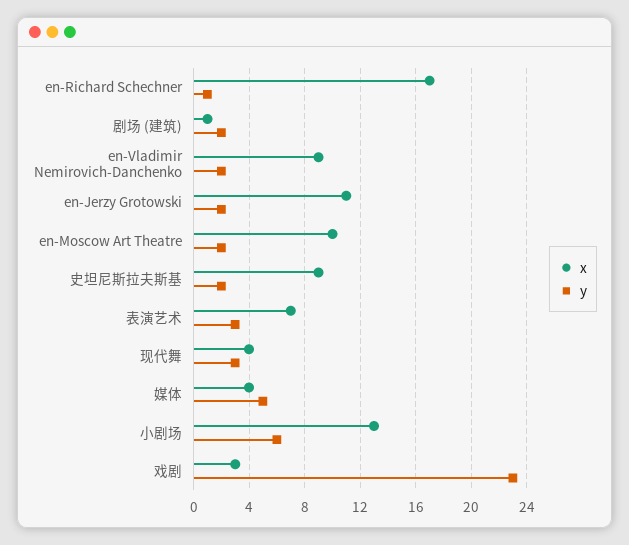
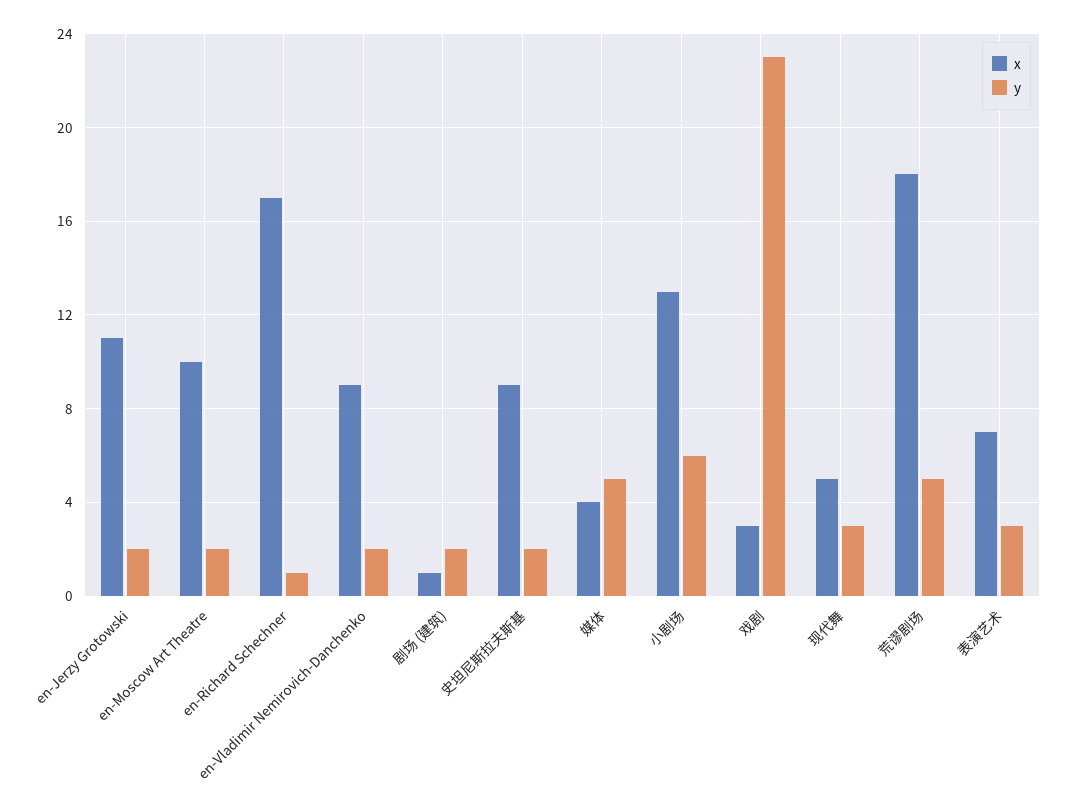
  {
    "x": {
      "en-Richard Schechner": 17,
      "剧场 (建筑)": 1,
      "en-Vladimir Nemirovich-Danchenko": 9,
      "en-Jerzy Grotowski": 11,
      "en-Moscow Art Theatre": 10,
      "史坦尼斯拉夫斯基": 9,
      "表演艺术": 7,
-     "现代舞": 4,
+     "现代舞": 5,
      "媒体": 4,
      "小剧场": 13,
-     "戏剧": 3
+     "戏剧": 3,
+     "荒谬剧场": 18
    },
    "y": {
      "en-Richard Schechner": 1,
      "剧场 (建筑)": 2,
      "en-Vladimir Nemirovich-Danchenko": 2,
      "en-Jerzy Grotowski": 2,
      "en-Moscow Art Theatre": 2,
      "史坦尼斯拉夫斯基": 2,
      "表演艺术": 3,
      "现代舞": 3,
      "媒体": 5,
      "小剧场": 6,
-     "戏剧": 23
+     "戏剧": 23,
+     "荒谬剧场": 5
    }
  }

